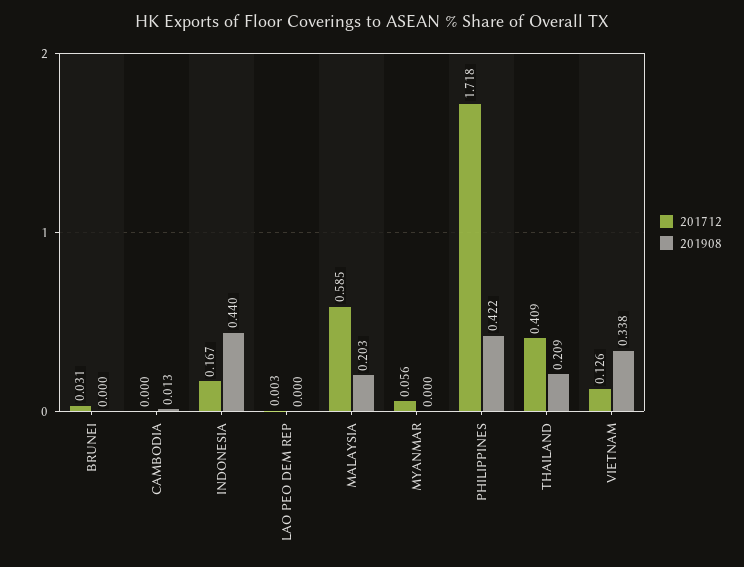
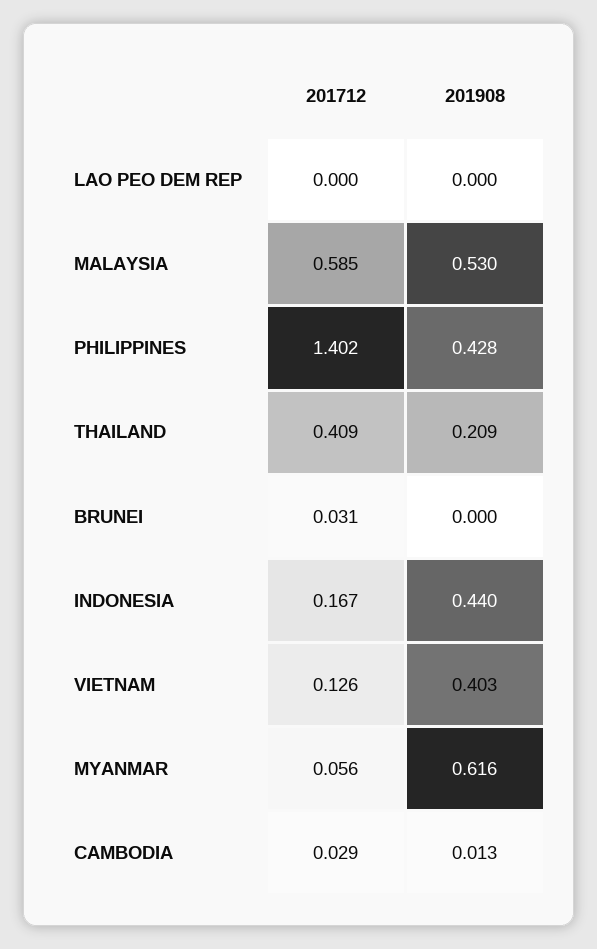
  {
    "201712": {
      "BRUNEI": 0.031,
-     "CAMBODIA": 0,
+     "CAMBODIA": 0.029,
      "INDONESIA": 0.167,
-     "LAO PEO DEM REP": 0.003,
+     "LAO PEO DEM REP": 0,
      "MALAYSIA": 0.585,
      "MYANMAR": 0.056,
-     "PHILIPPINES": 1.718,
+     "PHILIPPINES": 1.402,
      "THAILAND": 0.409,
      "VIETNAM": 0.126
    },
    "201908": {
      "BRUNEI": 0,
      "CAMBODIA": 0.013,
      "INDONESIA": 0.44,
      "LAO PEO DEM REP": 0,
-     "MALAYSIA": 0.203,
+     "MALAYSIA": 0.53,
-     "MYANMAR": 0,
+     "MYANMAR": 0.616,
-     "PHILIPPINES": 0.422,
+     "PHILIPPINES": 0.428,
      "THAILAND": 0.209,
-     "VIETNAM": 0.338
+     "VIETNAM": 0.403
    }
  }

